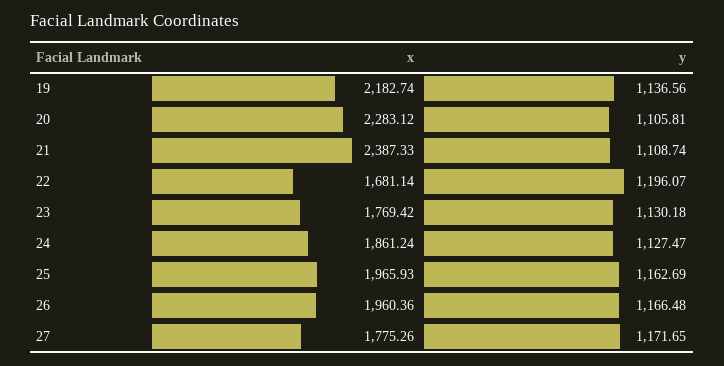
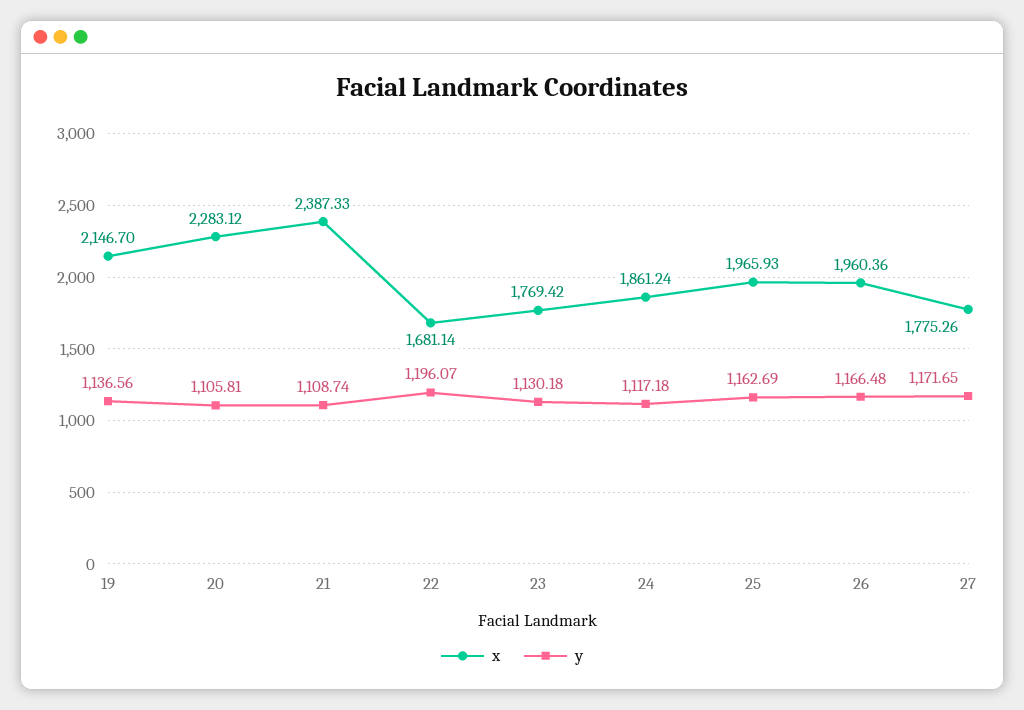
  {
    "x": {
-     "19": 2182.74,
+     "19": 2146.7,
      "20": 2283.12,
      "21": 2387.33,
      "22": 1681.14,
      "23": 1769.42,
      "24": 1861.24,
      "25": 1965.93,
      "26": 1960.36,
      "27": 1775.26
    },
    "y": {
      "19": 1136.56,
      "20": 1105.81,
      "21": 1108.74,
      "22": 1196.07,
      "23": 1130.18,
-     "24": 1127.47,
+     "24": 1117.18,
      "25": 1162.69,
      "26": 1166.48,
      "27": 1171.65
    }
  }

